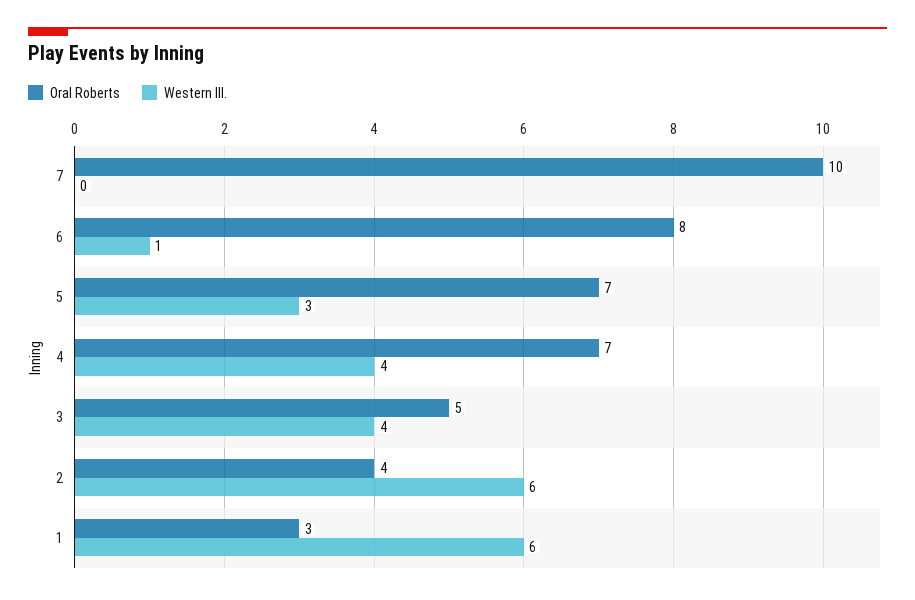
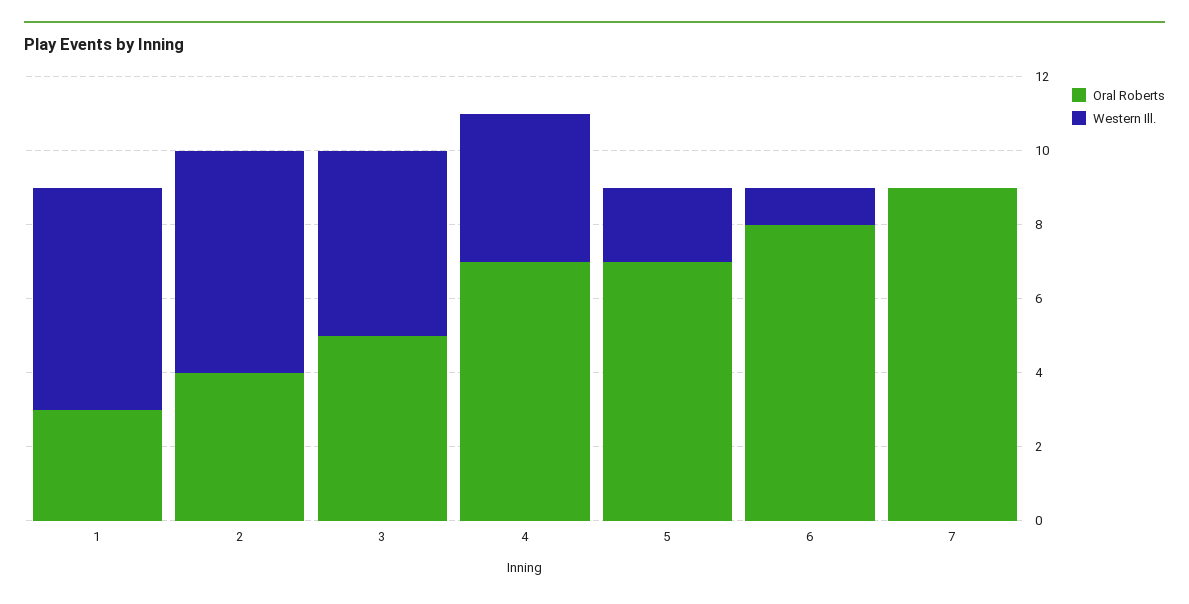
  {
    "Oral Roberts": {
-     "7": 10,
+     "7": 9,
      "6": 8,
      "5": 7,
      "4": 7,
      "3": 5,
      "2": 4,
      "1": 3
    },
    "Western Ill.": {
      "7": 0,
      "6": 1,
-     "5": 3,
+     "5": 2,
      "4": 4,
-     "3": 4,
+     "3": 5,
      "2": 6,
      "1": 6
    }
  }

